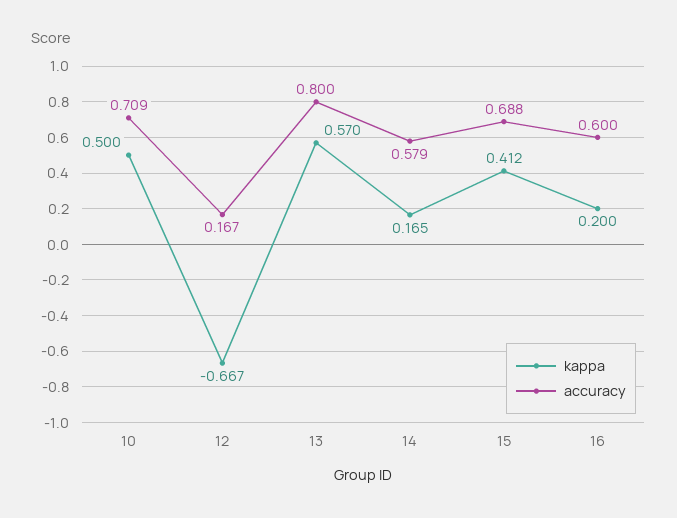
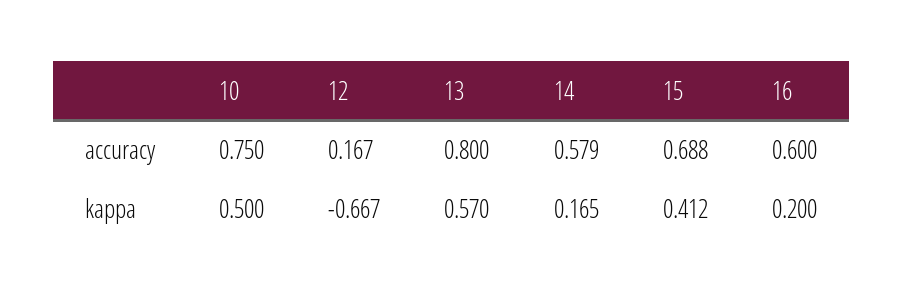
  {
    "kappa": {
      "10": 0.5,
      "12": -0.667,
      "13": 0.57,
      "14": 0.165,
      "15": 0.412,
      "16": 0.2
    },
    "accuracy": {
-     "10": 0.709,
+     "10": 0.75,
      "12": 0.167,
      "13": 0.8,
      "14": 0.579,
      "15": 0.688,
      "16": 0.6
    }
  }

